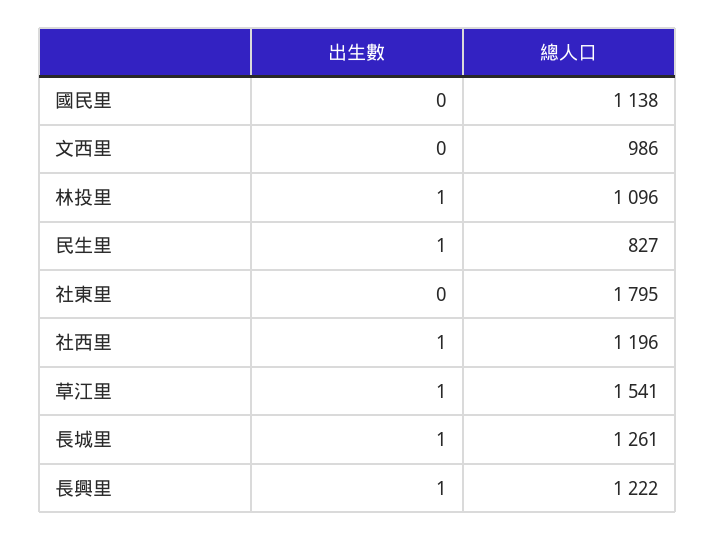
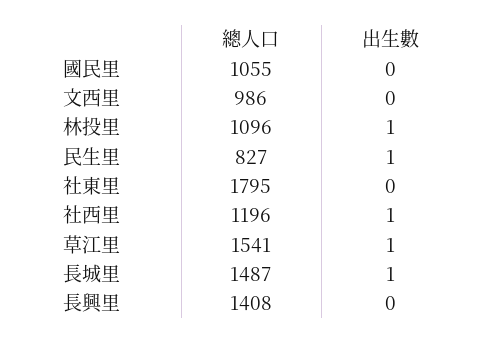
  {
    "出生數": {
      "國民里": 0,
      "文西里": 0,
      "林投里": 1,
      "民生里": 1,
      "社東里": 0,
      "社西里": 1,
      "草江里": 1,
      "長城里": 1,
-     "長興里": 1
+     "長興里": 0
    },
    "總人口": {
-     "國民里": 1138,
+     "國民里": 1055,
      "文西里": 986,
      "林投里": 1096,
      "民生里": 827,
      "社東里": 1795,
      "社西里": 1196,
      "草江里": 1541,
-     "長城里": 1261,
+     "長城里": 1487,
-     "長興里": 1222
+     "長興里": 1408
    }
  }

